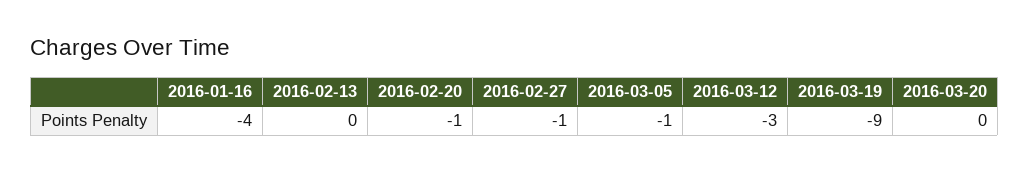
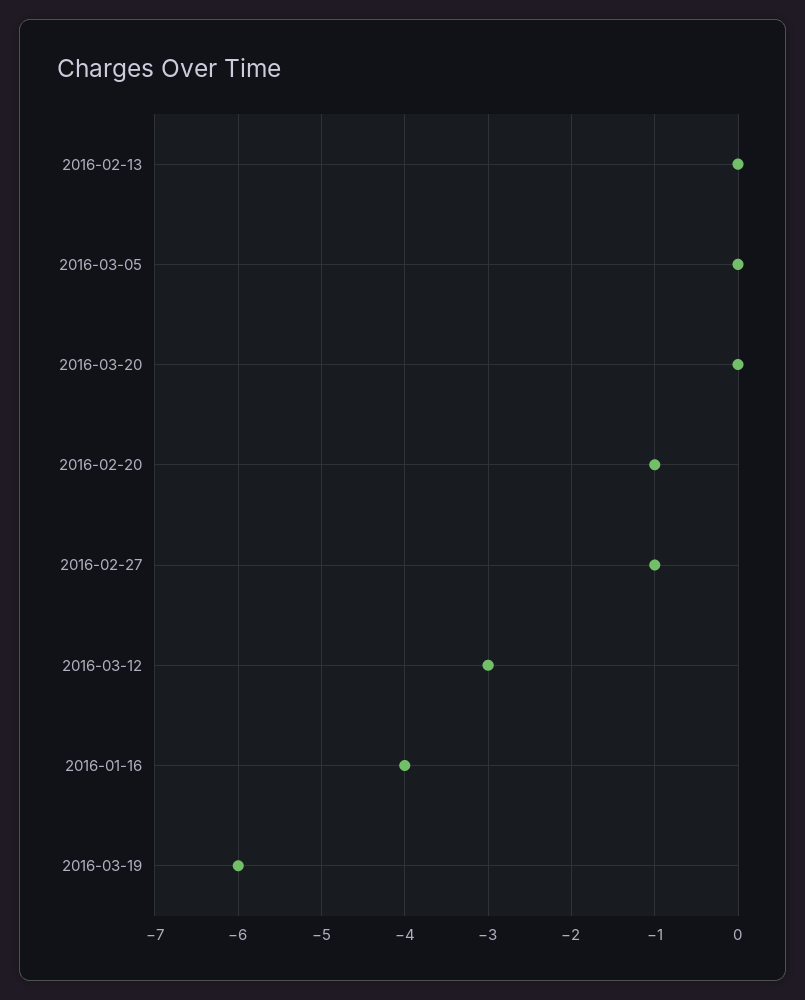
  {
    "2016-01-16": -4,
    "2016-02-13": 0,
    "2016-02-20": -1,
    "2016-02-27": -1,
-   "2016-03-05": -1,
+   "2016-03-05": 0,
    "2016-03-12": -3,
-   "2016-03-19": -9,
+   "2016-03-19": -6,
    "2016-03-20": 0
  }

